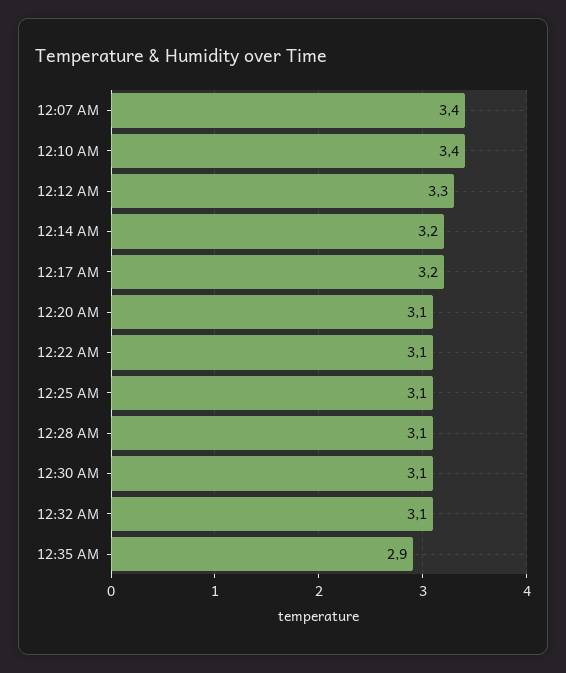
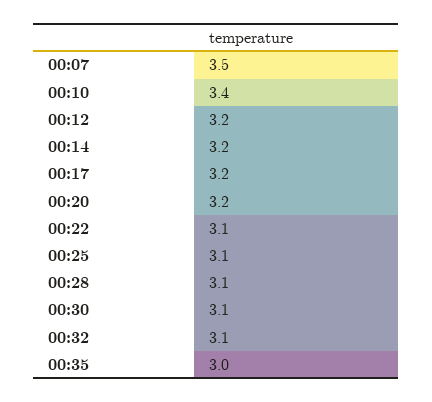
  {
-   "12:07 AM": 3.4,
+   "12:07 AM": 3.5,
    "12:10 AM": 3.4,
-   "12:12 AM": 3.3,
+   "12:12 AM": 3.2,
    "12:14 AM": 3.2,
    "12:17 AM": 3.2,
-   "12:20 AM": 3.1,
+   "12:20 AM": 3.2,
    "12:22 AM": 3.1,
    "12:25 AM": 3.1,
    "12:28 AM": 3.1,
    "12:30 AM": 3.1,
    "12:32 AM": 3.1,
-   "12:35 AM": 2.9
+   "12:35 AM": 3
  }

